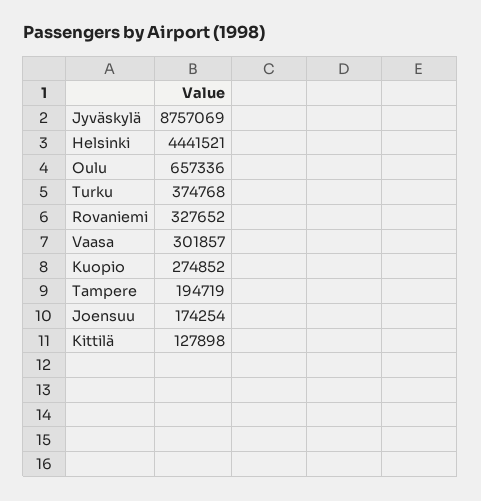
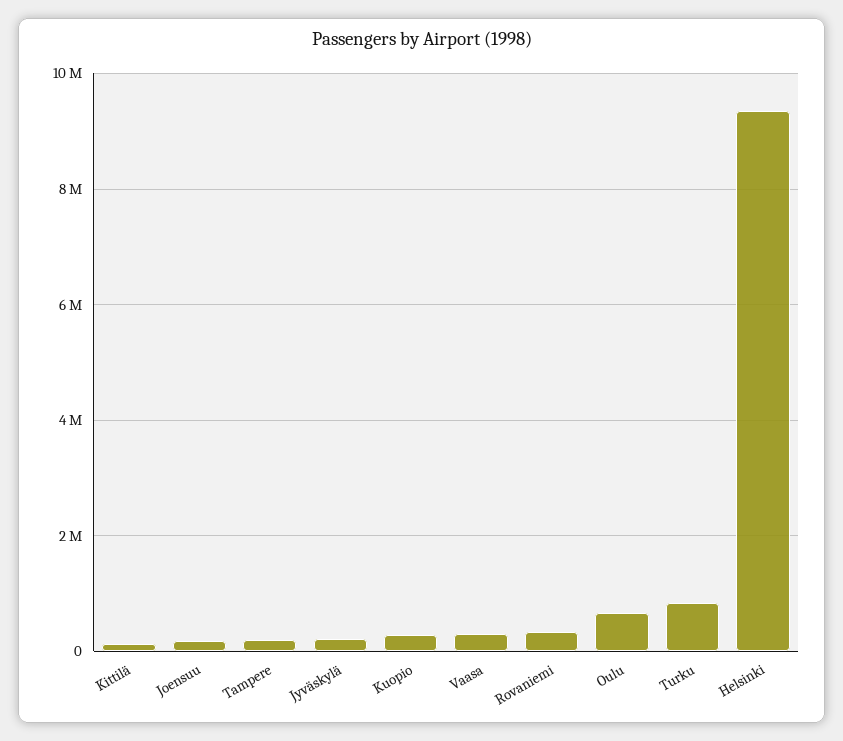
  {
-   "Jyväskylä": 8757069,
+   "Jyväskylä": 200000,
-   "Helsinki": 4441521,
+   "Helsinki": 9400000,
    "Oulu": 657336,
-   "Turku": 374768,
+   "Turku": 800000,
    "Rovaniemi": 327652,
    "Vaasa": 301857,
    "Kuopio": 274852,
    "Tampere": 194719,
    "Joensuu": 174254,
    "Kittilä": 127898
  }

